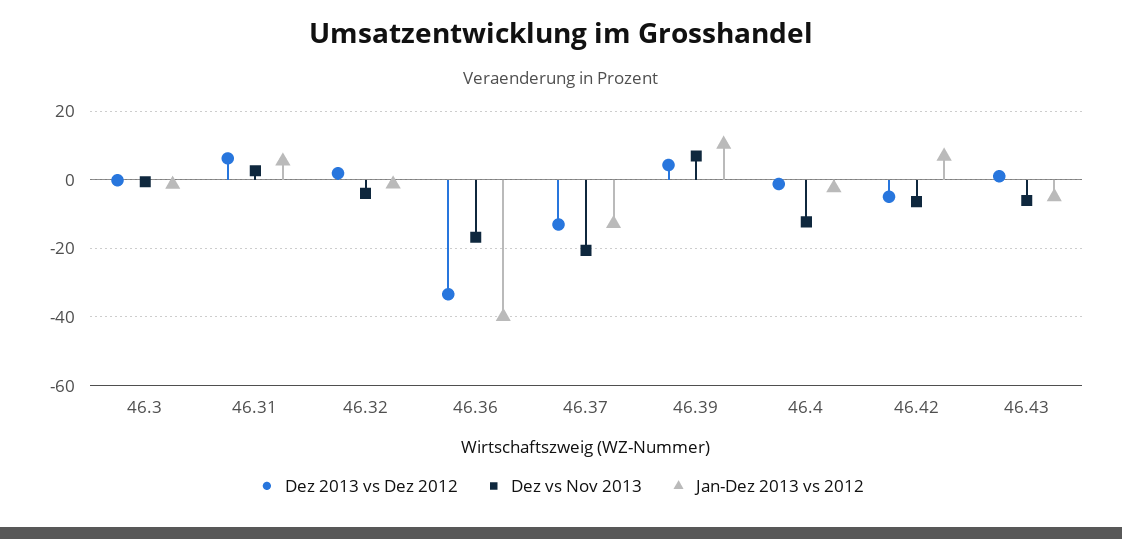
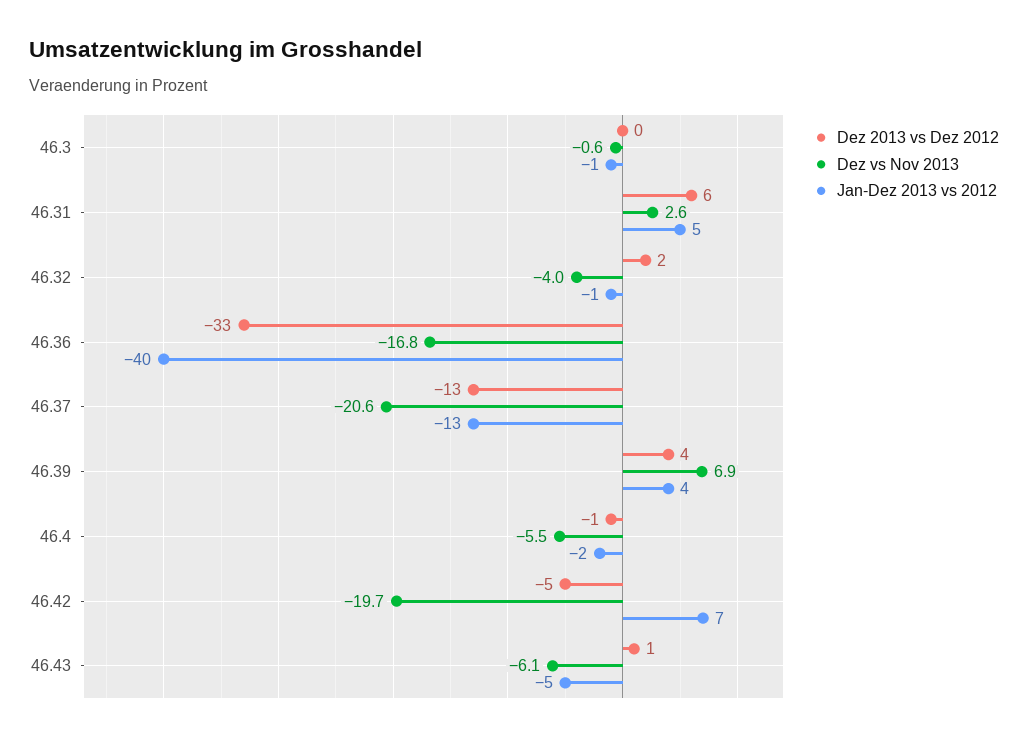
  {
    "Dez 2013 vs Dez 2012": {
      "46.3": 0,
      "46.31": 6,
      "46.32": 2,
      "46.36": -33,
      "46.37": -13,
      "46.39": 4,
      "46.4": -1,
      "46.42": -5,
      "46.43": 1
    },
    "Dez vs Nov 2013": {
      "46.3": -0.6,
      "46.31": 2.6,
      "46.32": -4,
      "46.36": -16.8,
      "46.37": -20.6,
      "46.39": 6.9,
-     "46.4": -12,
+     "46.4": -5.5,
-     "46.42": -6,
+     "46.42": -19.7,
      "46.43": -6.1
    },
    "Jan-Dez 2013 vs 2012": {
      "46.3": -1,
      "46.31": 5,
      "46.32": -1,
      "46.36": -40,
      "46.37": -13,
-     "46.39": 10,
+     "46.39": 4,
      "46.4": -2,
      "46.42": 7,
      "46.43": -5
    }
  }

